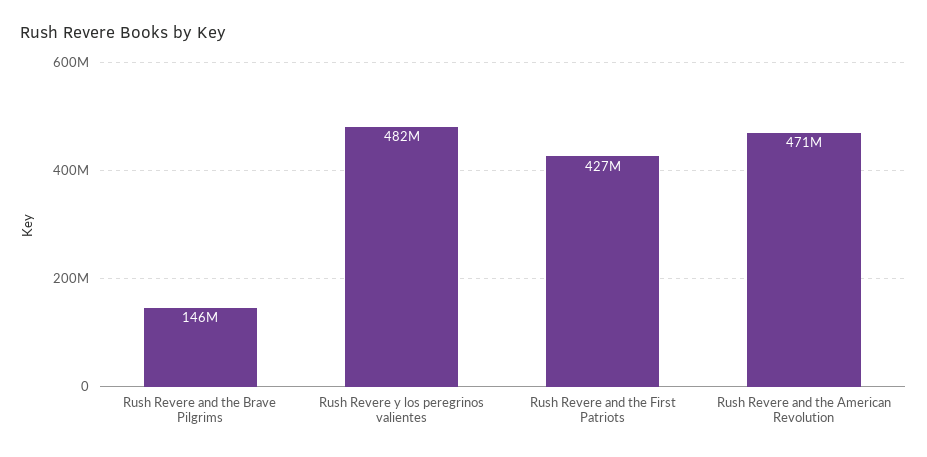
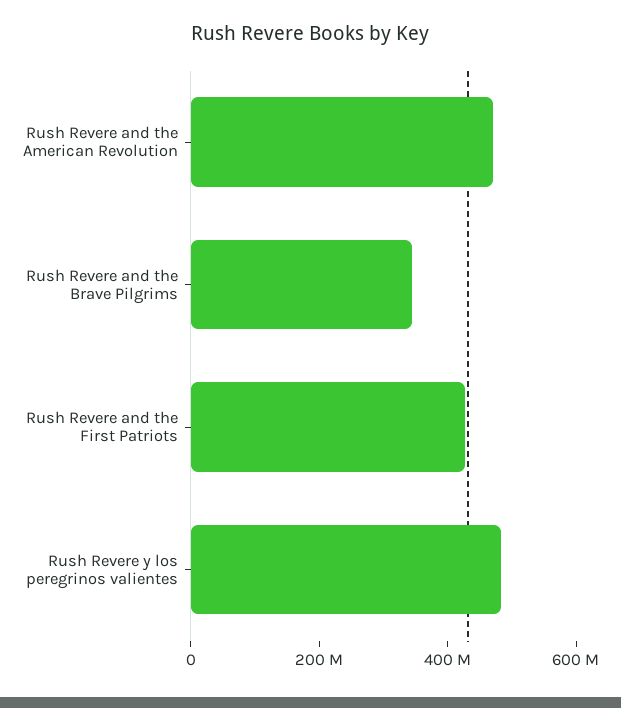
  {
-   "Rush Revere and the Brave Pilgrims": 146000000,
+   "Rush Revere and the Brave Pilgrims": 350000000,
    "Rush Revere y los peregrinos valientes": 482000000,
    "Rush Revere and the First Patriots": 427000000,
    "Rush Revere and the American Revolution": 471000000
  }

